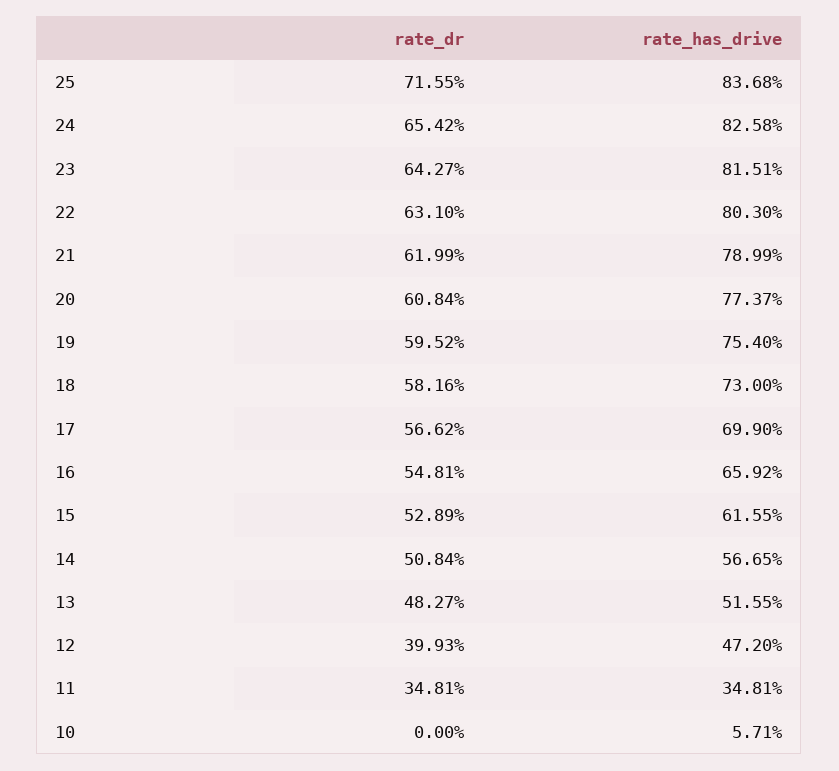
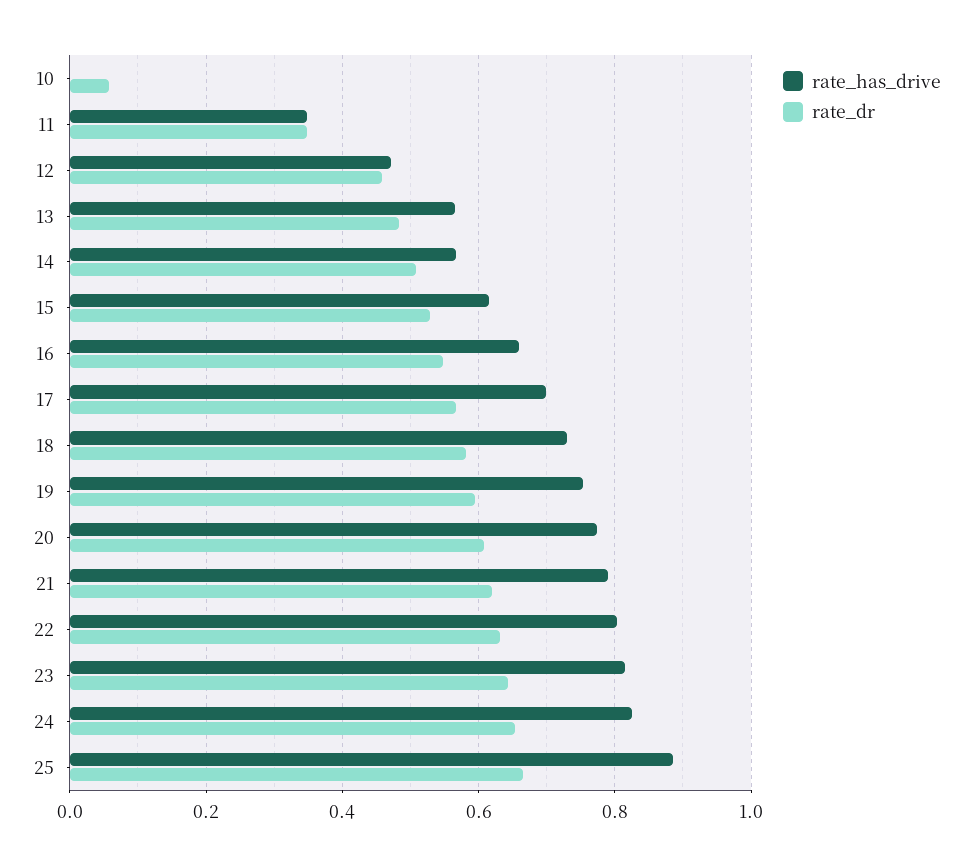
  {
    "rate_dr": {
-     "25": 0.7155,
+     "25": 0.66,
      "24": 0.6542,
      "23": 0.6427,
      "22": 0.631,
      "21": 0.6199,
      "20": 0.6084,
      "19": 0.5952,
      "18": 0.5816,
      "17": 0.5662,
      "16": 0.5481,
      "15": 0.5289,
      "14": 0.5084,
      "13": 0.4827,
-     "12": 0.3993,
+     "12": 0.46,
      "11": 0.3481,
-     "10": 0
+     "10": 0.06
    },
    "rate_has_drive": {
-     "25": 0.8368,
+     "25": 0.88,
      "24": 0.8258,
      "23": 0.8151,
      "22": 0.803,
      "21": 0.7899,
      "20": 0.7737,
      "19": 0.754,
      "18": 0.73,
      "17": 0.699,
      "16": 0.6592,
      "15": 0.6155,
      "14": 0.5665,
-     "13": 0.5155,
+     "13": 0.56,
      "12": 0.472,
      "11": 0.3481,
-     "10": 0.0571
+     "10": 0
    }
  }

